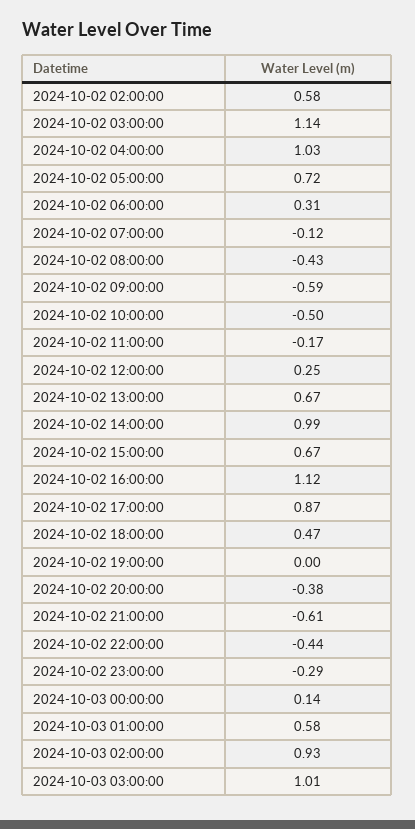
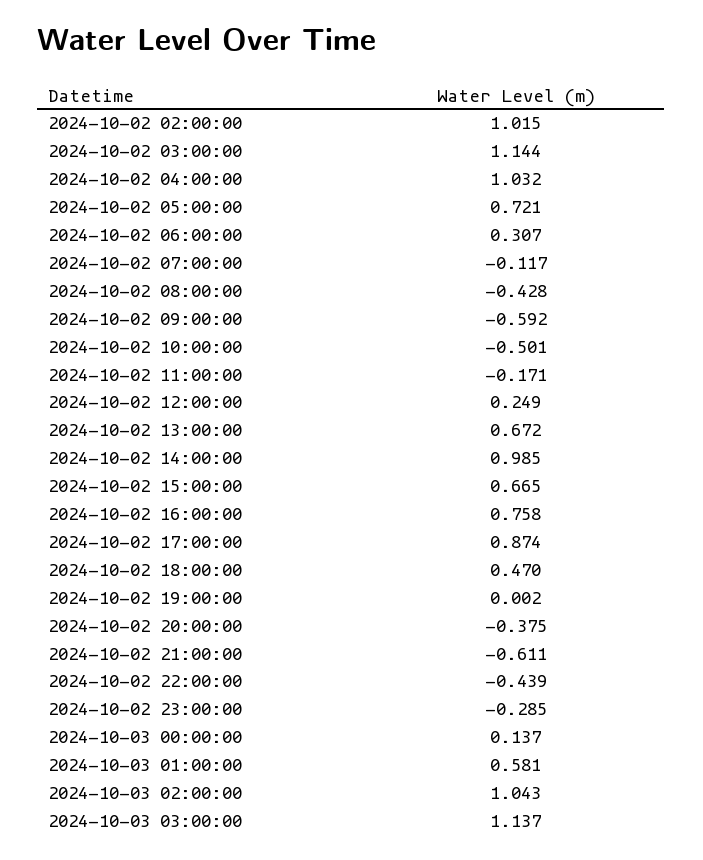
  {
-   "2024-10-02 02:00:00": 0.58,
+   "2024-10-02 02:00:00": 1.015,
    "2024-10-02 03:00:00": 1.144,
    "2024-10-02 04:00:00": 1.032,
    "2024-10-02 05:00:00": 0.721,
    "2024-10-02 06:00:00": 0.307,
    "2024-10-02 07:00:00": -0.117,
    "2024-10-02 08:00:00": -0.428,
    "2024-10-02 09:00:00": -0.592,
    "2024-10-02 10:00:00": -0.501,
    "2024-10-02 11:00:00": -0.171,
    "2024-10-02 12:00:00": 0.249,
    "2024-10-02 13:00:00": 0.672,
    "2024-10-02 14:00:00": 0.985,
    "2024-10-02 15:00:00": 0.665,
-   "2024-10-02 16:00:00": 1.12,
+   "2024-10-02 16:00:00": 0.758,
    "2024-10-02 17:00:00": 0.874,
    "2024-10-02 18:00:00": 0.47,
    "2024-10-02 19:00:00": 0.002,
    "2024-10-02 20:00:00": -0.375,
    "2024-10-02 21:00:00": -0.611,
    "2024-10-02 22:00:00": -0.439,
    "2024-10-02 23:00:00": -0.285,
    "2024-10-03 00:00:00": 0.137,
    "2024-10-03 01:00:00": 0.581,
-   "2024-10-03 02:00:00": 0.93,
+   "2024-10-03 02:00:00": 1.043,
-   "2024-10-03 03:00:00": 1.01
+   "2024-10-03 03:00:00": 1.137
  }

